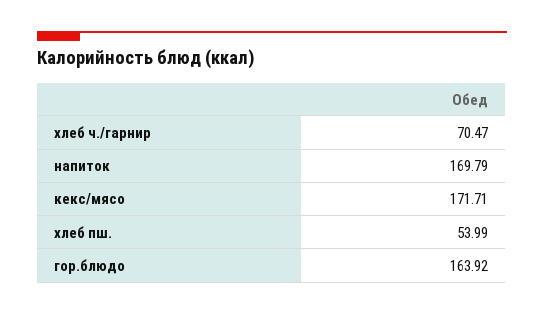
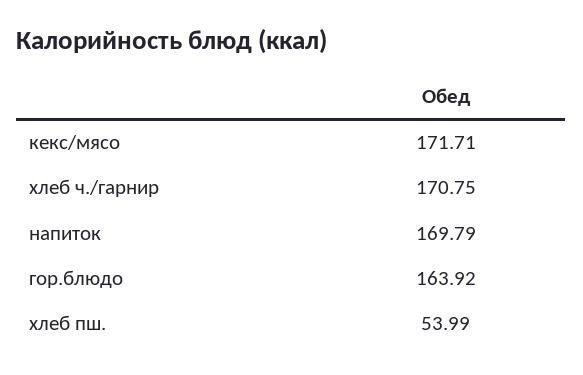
  {
-   "хлеб ч./гарнир": 70.47,
+   "хлеб ч./гарнир": 170.75,
    "напиток": 169.79,
    "кекс/мясо": 171.71,
    "хлеб пш.": 53.99,
    "гор.блюдо": 163.92
  }

